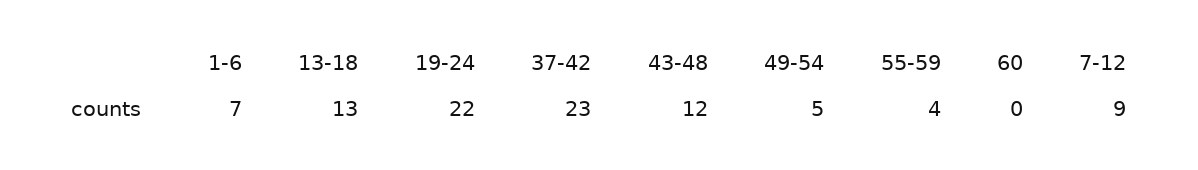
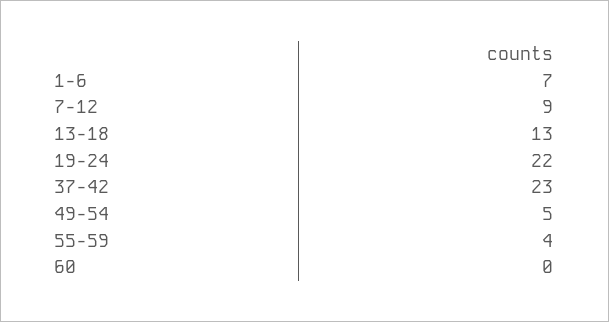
  {
    "1-6": 7,
    "13-18": 13,
    "19-24": 22,
    "37-42": 23,
-   "43-48": 12,
    "49-54": 5,
    "55-59": 4,
    "60": 0,
    "7-12": 9
  }

